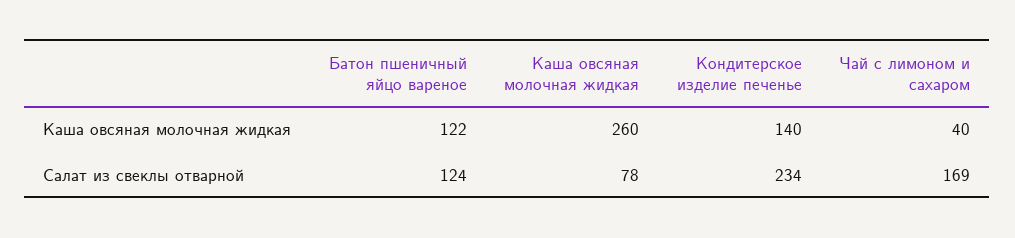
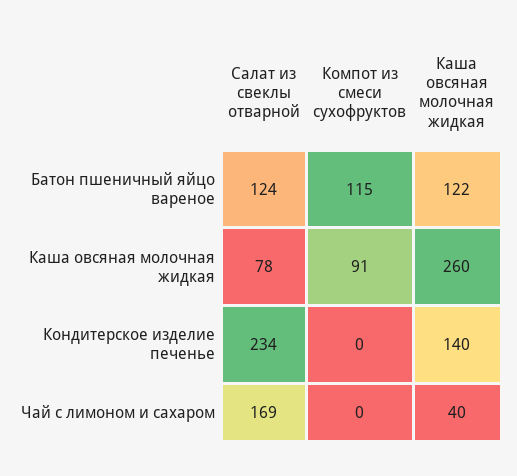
  {
    "Батон пшеничный яйцо вареное": {
      "Каша овсяная молочная жидкая": 122,
-     "Салат из свеклы отварной": 124
+     "Салат из свеклы отварной": 124,
+     "Компот из смеси сухофруктов": 115
    },
    "Каша овсяная молочная жидкая": {
      "Каша овсяная молочная жидкая": 260,
-     "Салат из свеклы отварной": 78
+     "Салат из свеклы отварной": 78,
+     "Компот из смеси сухофруктов": 91
    },
    "Кондитерское изделие печенье": {
      "Каша овсяная молочная жидкая": 140,
-     "Салат из свеклы отварной": 234
+     "Салат из свеклы отварной": 234,
+     "Компот из смеси сухофруктов": 0
    },
    "Чай с лимоном и сахаром": {
      "Каша овсяная молочная жидкая": 40,
-     "Салат из свеклы отварной": 169
+     "Салат из свеклы отварной": 169,
+     "Компот из смеси сухофруктов": 0
    }
  }

